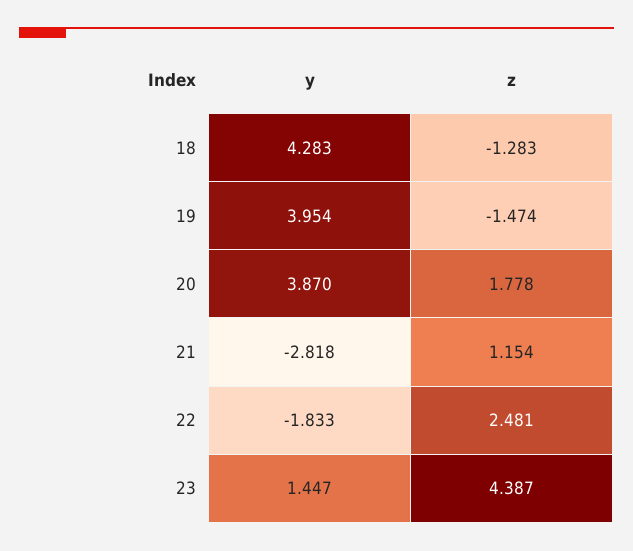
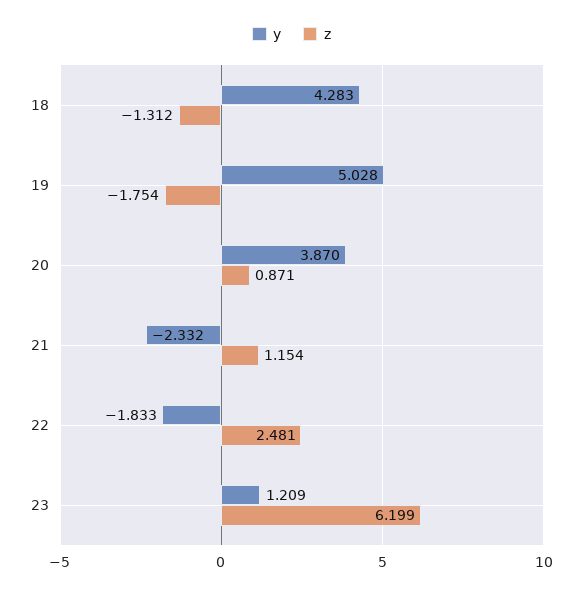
  {
    "y": {
      "18": 4.283,
-     "19": 3.954,
+     "19": 5.028,
      "20": 3.87,
-     "21": -2.818,
+     "21": -2.332,
      "22": -1.833,
-     "23": 1.447
+     "23": 1.209
    },
    "z": {
-     "18": -1.283,
+     "18": -1.312,
-     "19": -1.474,
+     "19": -1.754,
-     "20": 1.778,
+     "20": 0.871,
      "21": 1.154,
      "22": 2.481,
-     "23": 4.387
+     "23": 6.199
    }
  }

